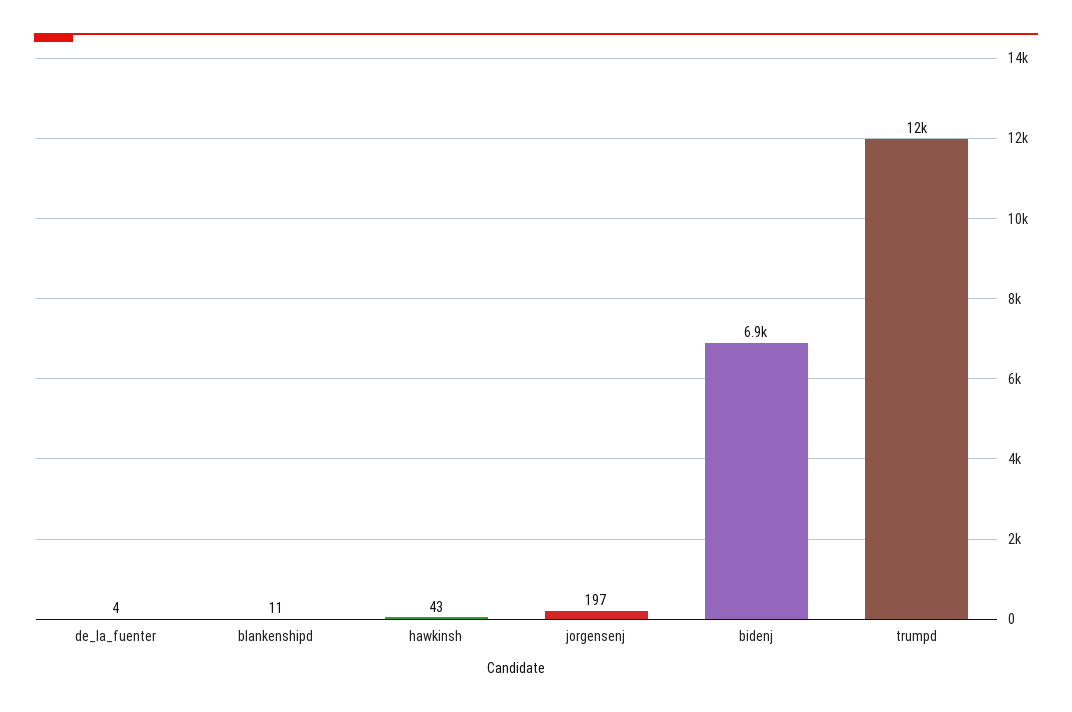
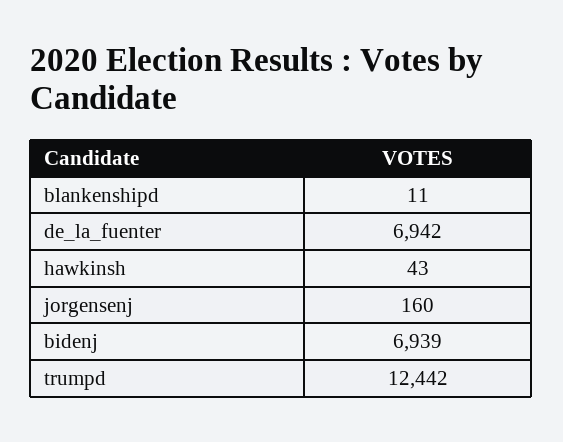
  {
-   "de_la_fuenter": 4,
+   "de_la_fuenter": 6942,
    "blankenshipd": 11,
    "hawkinsh": 43,
-   "jorgensenj": 197,
+   "jorgensenj": 160,
    "bidenj": 6939,
    "trumpd": 12442
  }

